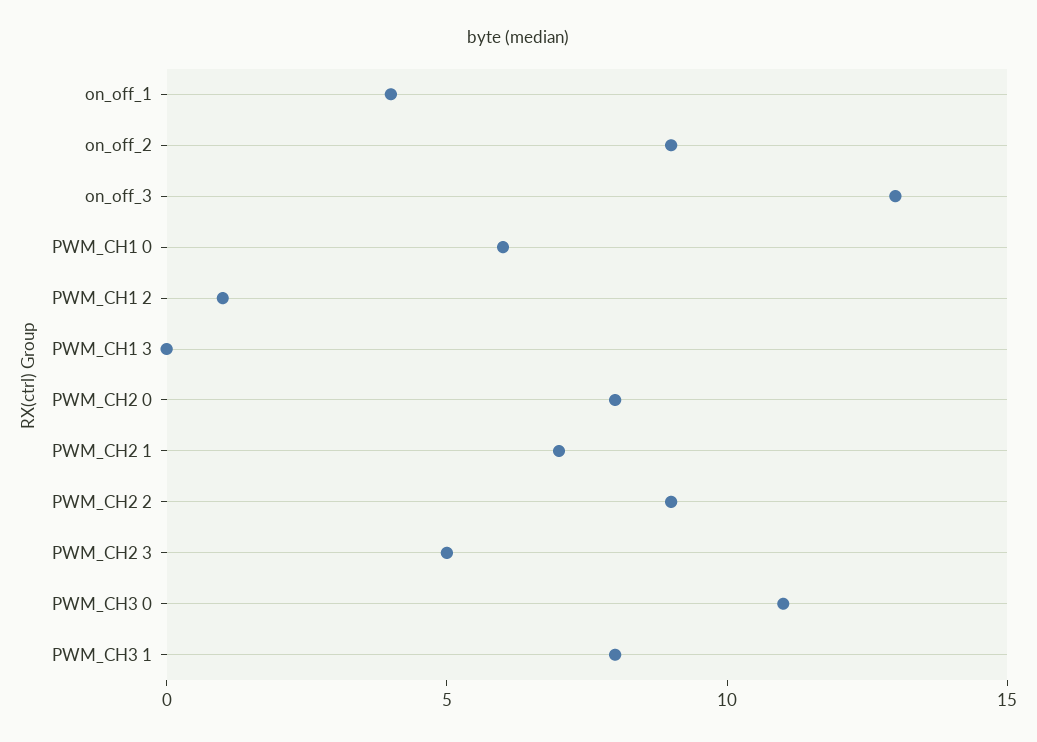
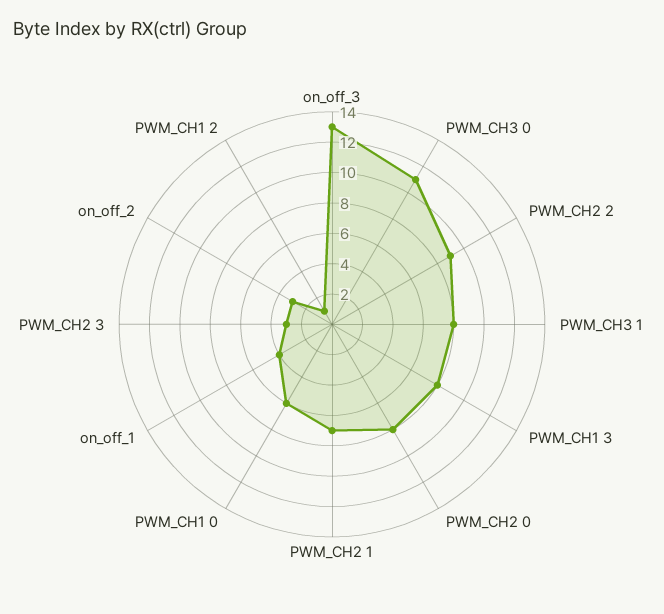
  {
    "on_off_1": 4,
-   "on_off_2": 9,
+   "on_off_2": 3,
    "on_off_3": 13,
    "PWM_CH1 0": 6,
    "PWM_CH1 2": 1,
-   "PWM_CH1 3": 0,
+   "PWM_CH1 3": 8,
    "PWM_CH2 0": 8,
    "PWM_CH2 1": 7,
    "PWM_CH2 2": 9,
-   "PWM_CH2 3": 5,
+   "PWM_CH2 3": 3,
    "PWM_CH3 0": 11,
    "PWM_CH3 1": 8
  }

